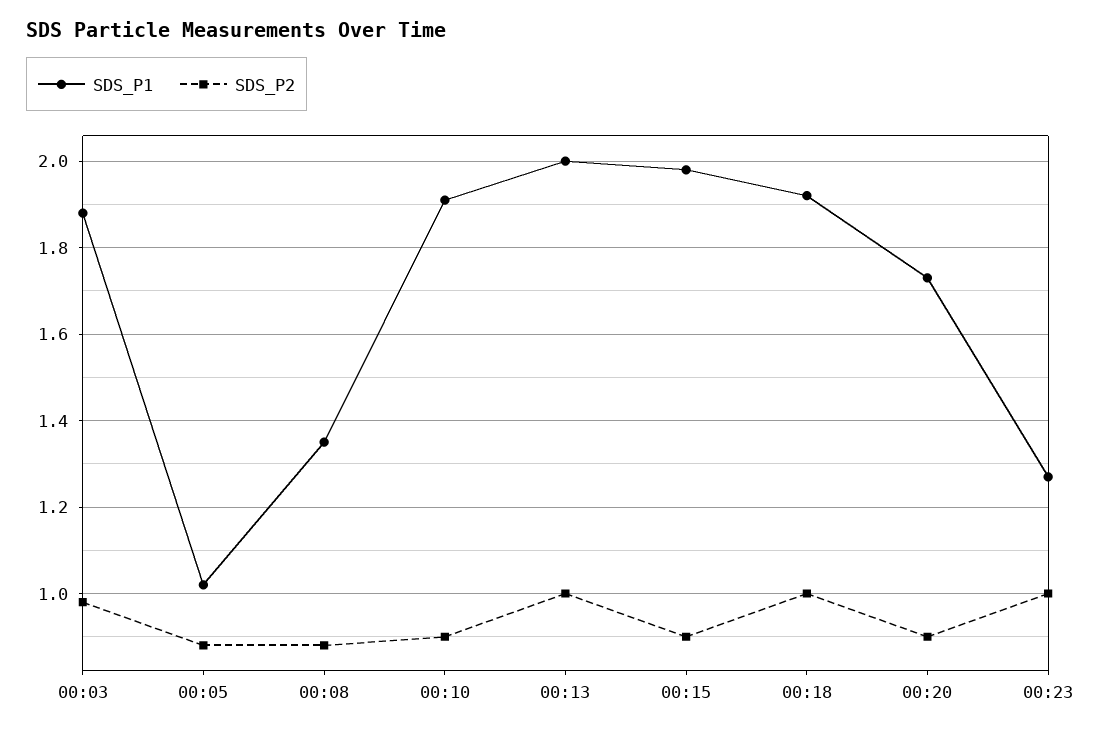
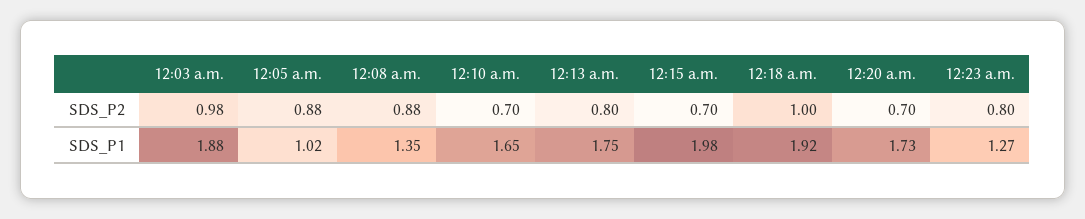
  {
    "SDS_P1": {
      "00:03": 1.88,
      "00:05": 1.02,
      "00:08": 1.35,
-     "00:10": 1.9,
+     "00:10": 1.65,
-     "00:13": 2,
+     "00:13": 1.75,
      "00:15": 1.98,
      "00:18": 1.92,
      "00:20": 1.73,
      "00:23": 1.27
    },
    "SDS_P2": {
      "00:03": 0.98,
      "00:05": 0.88,
      "00:08": 0.88,
-     "00:10": 0.9,
+     "00:10": 0.7,
-     "00:13": 1,
+     "00:13": 0.8,
-     "00:15": 0.9,
+     "00:15": 0.7,
      "00:18": 1,
-     "00:20": 0.9,
+     "00:20": 0.7,
-     "00:23": 1
+     "00:23": 0.8
    }
  }

